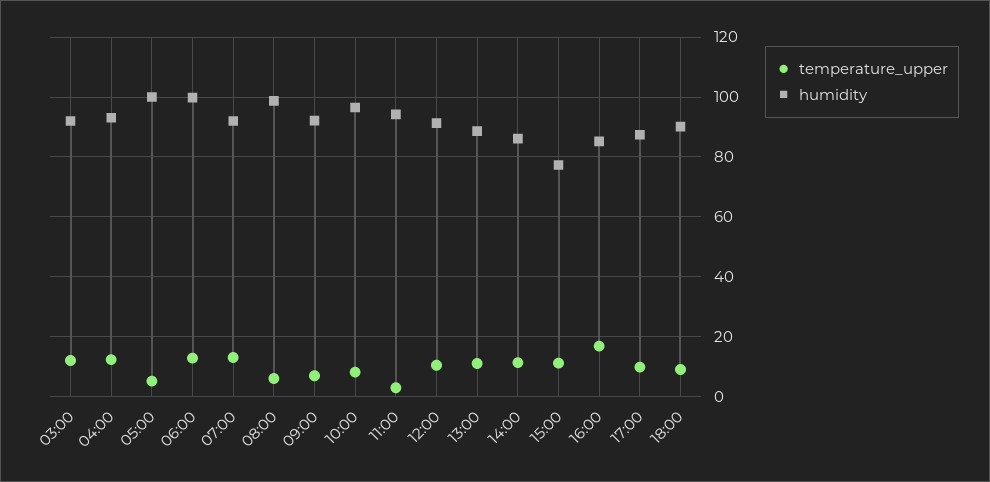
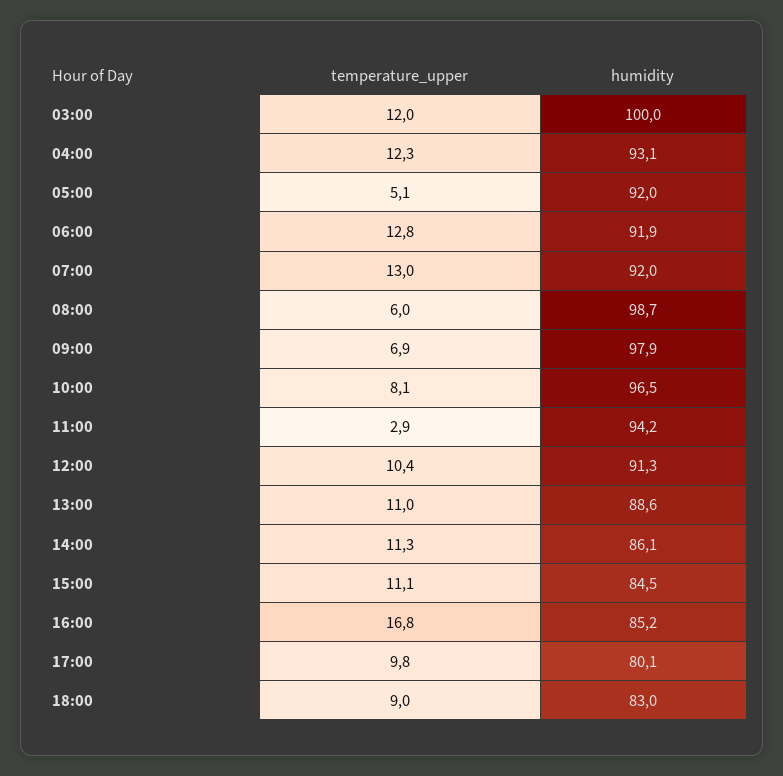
  {
    "temperature_upper": {
      "03:00": 12,
      "04:00": 12.3,
      "05:00": 5.1,
      "06:00": 12.8,
      "07:00": 13,
      "08:00": 6,
      "09:00": 6.9,
      "10:00": 8.1,
      "11:00": 2.9,
      "12:00": 10.4,
      "13:00": 11,
      "14:00": 11.3,
      "15:00": 11.1,
      "16:00": 16.8,
      "17:00": 9.8,
      "18:00": 9
    },
    "humidity": {
-     "03:00": 92.5,
+     "03:00": 100,
      "04:00": 93.1,
-     "05:00": 100,
+     "05:00": 92,
-     "06:00": 100,
+     "06:00": 91.9,
      "07:00": 92,
      "08:00": 98.7,
-     "09:00": 92.5,
+     "09:00": 97.9,
      "10:00": 96.5,
      "11:00": 94.2,
      "12:00": 91.3,
      "13:00": 88.6,
      "14:00": 86.1,
-     "15:00": 77.5,
+     "15:00": 84.5,
      "16:00": 85.2,
-     "17:00": 87.5,
+     "17:00": 80.1,
-     "18:00": 90
+     "18:00": 83
    }
  }

